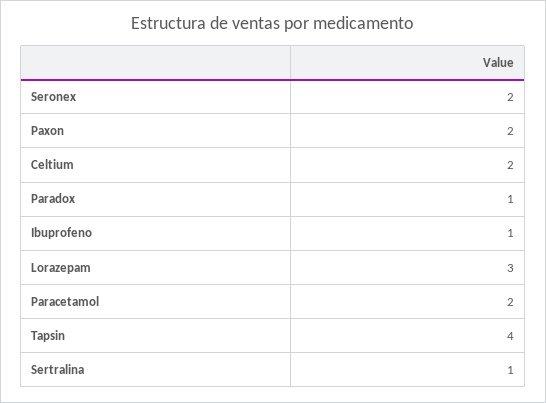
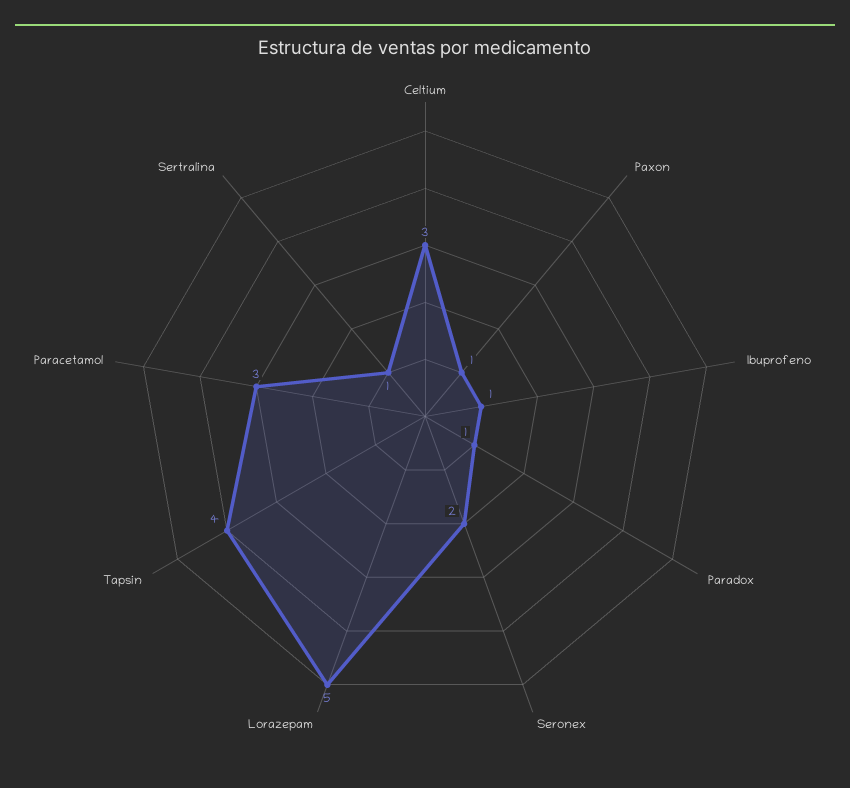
  {
    "Seronex": 2,
-   "Paxon": 2,
+   "Paxon": 1,
-   "Celtium": 2,
+   "Celtium": 3,
    "Paradox": 1,
    "Ibuprofeno": 1,
-   "Lorazepam": 3,
+   "Lorazepam": 5,
-   "Paracetamol": 2,
+   "Paracetamol": 3,
    "Tapsin": 4,
    "Sertralina": 1
  }

